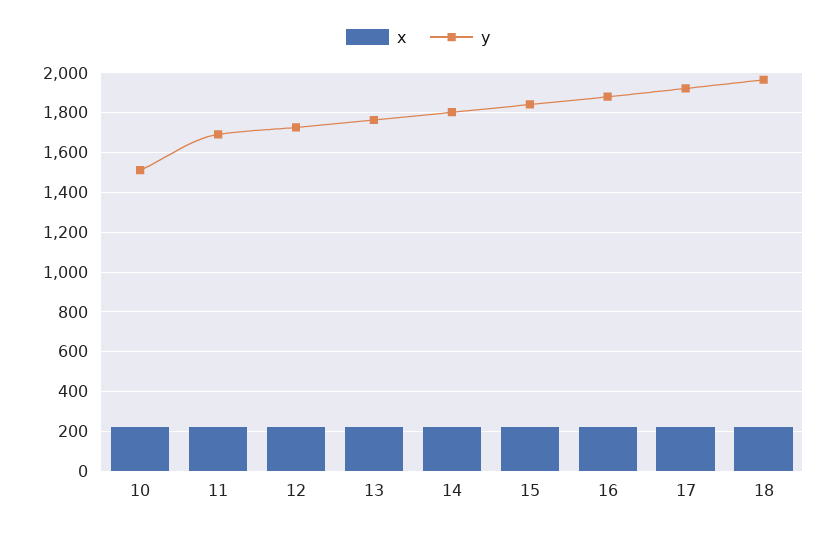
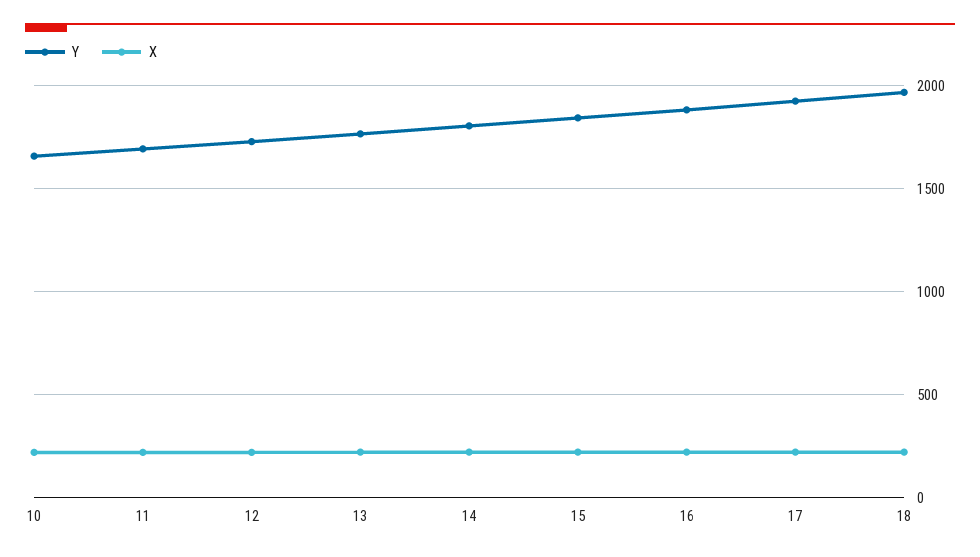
  {
    "x": {
      "10": 200,
      "11": 200,
      "12": 200,
      "13": 200,
      "14": 200,
      "15": 200,
      "16": 200,
      "17": 200,
      "18": 200
    },
    "y": {
-     "10": 1500,
+     "10": 1650,
      "11": 1700,
      "12": 1750,
      "13": 1750,
      "14": 1800,
      "15": 1850,
      "16": 1900,
      "17": 1900,
      "18": 1950
    }
  }

